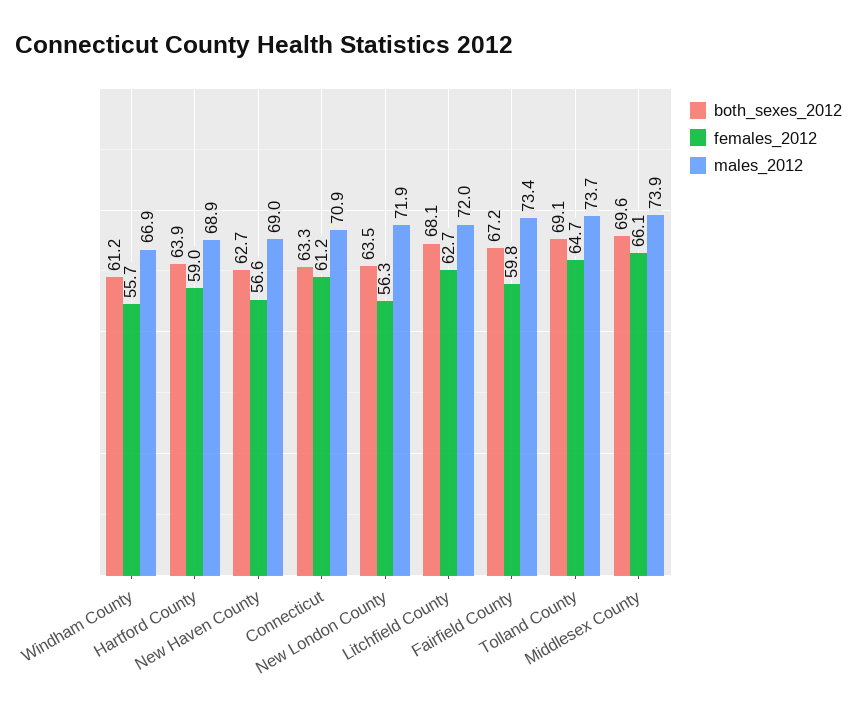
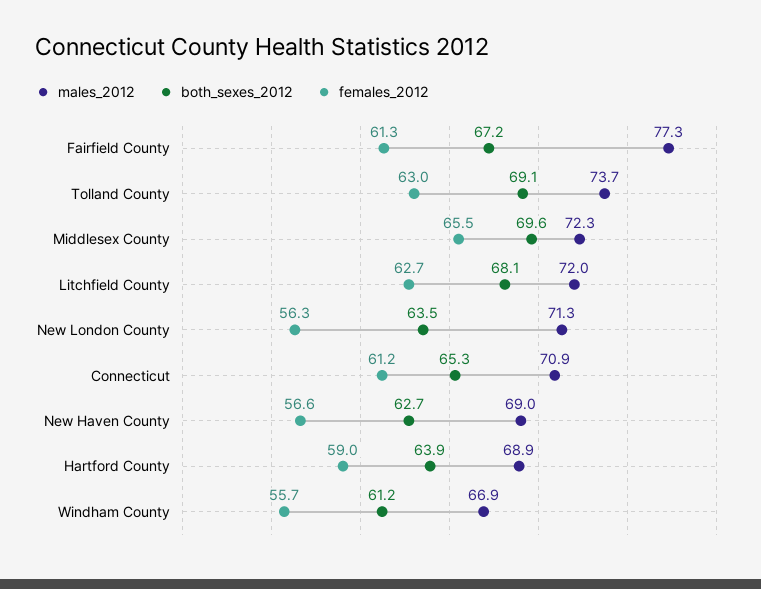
  {
    "both_sexes_2012": {
      "Windham County": 61.2,
      "Hartford County": 63.9,
      "New Haven County": 62.7,
-     "Connecticut": 63.3,
+     "Connecticut": 65.3,
      "New London County": 63.5,
      "Litchfield County": 68.1,
      "Fairfield County": 67.2,
      "Tolland County": 69.1,
      "Middlesex County": 69.6
    },
    "females_2012": {
      "Windham County": 55.7,
      "Hartford County": 59,
      "New Haven County": 56.6,
      "Connecticut": 61.2,
      "New London County": 56.3,
      "Litchfield County": 62.7,
-     "Fairfield County": 59.8,
+     "Fairfield County": 61.3,
-     "Tolland County": 64.7,
+     "Tolland County": 63,
-     "Middlesex County": 66.1
+     "Middlesex County": 65.5
    },
    "males_2012": {
      "Windham County": 66.9,
      "Hartford County": 68.9,
      "New Haven County": 69,
      "Connecticut": 70.9,
-     "New London County": 71.9,
+     "New London County": 71.3,
      "Litchfield County": 72,
-     "Fairfield County": 73.4,
+     "Fairfield County": 77.3,
      "Tolland County": 73.7,
-     "Middlesex County": 73.9
+     "Middlesex County": 72.3
    }
  }

